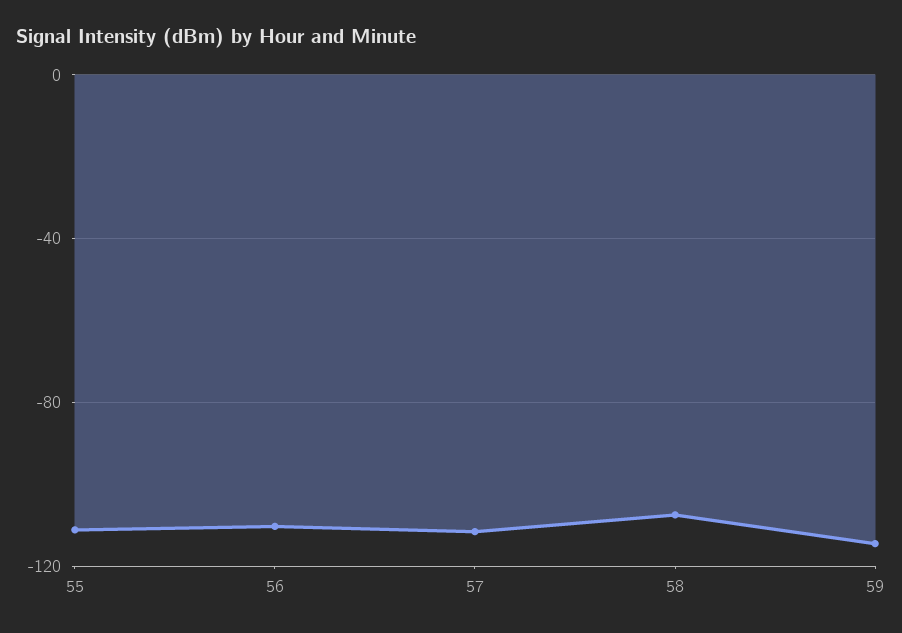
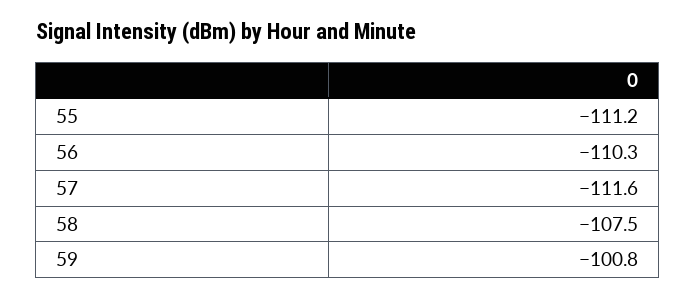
  {
    "55": -111.2,
    "56": -110.3,
    "57": -111.6,
    "58": -107.5,
-   "59": -115
+   "59": -100.8
  }

